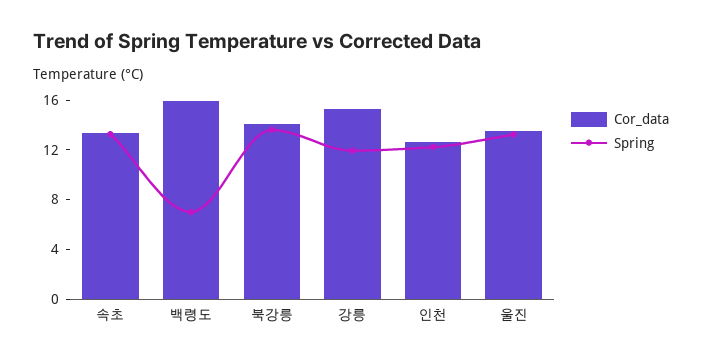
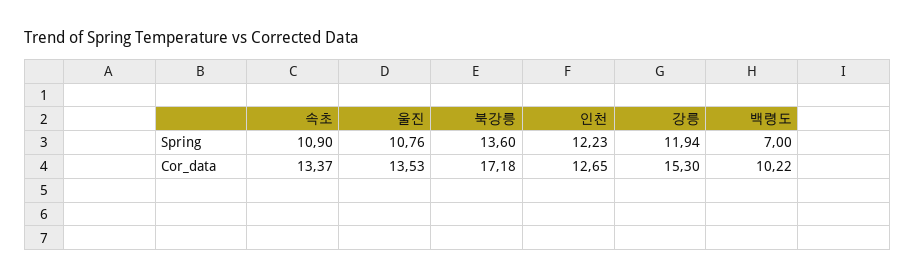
  {
    "Cor_data": {
      "속초": 13.37,
-     "백령도": 16,
+     "백령도": 10.22,
-     "북강릉": 14,
+     "북강릉": 17.18,
      "강릉": 15.3,
      "인천": 12.65,
      "울진": 13.53
    },
    "Spring": {
-     "속초": 13,
+     "속초": 10.9,
      "백령도": 7,
      "북강릉": 13.6,
      "강릉": 11.94,
      "인천": 12.23,
-     "울진": 13
+     "울진": 10.76
    }
  }

